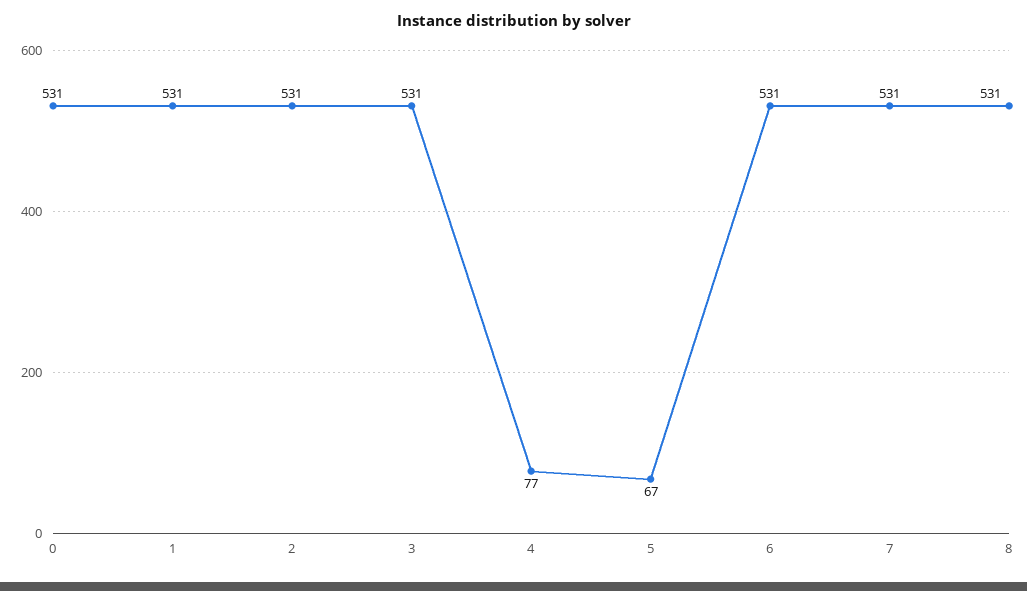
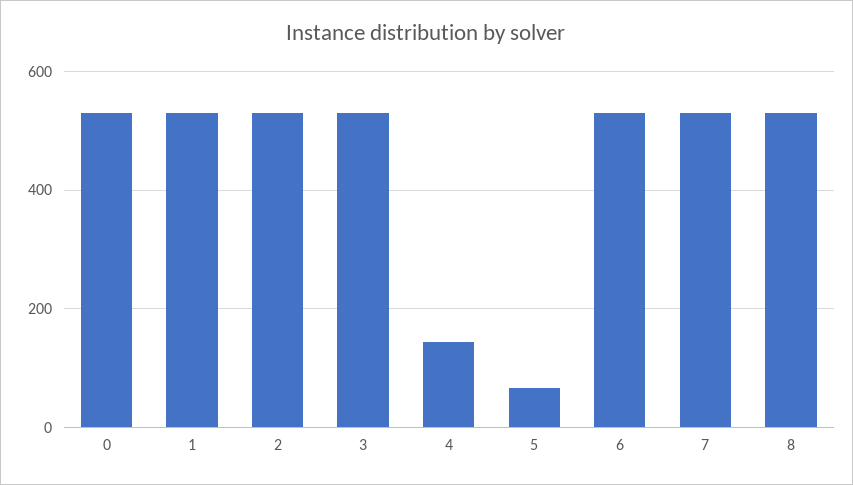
  {
    "0": 531,
    "1": 531,
    "2": 531,
    "3": 531,
-   "4": 77,
+   "4": 140,
    "5": 67,
    "6": 531,
    "7": 531,
    "8": 531
  }

